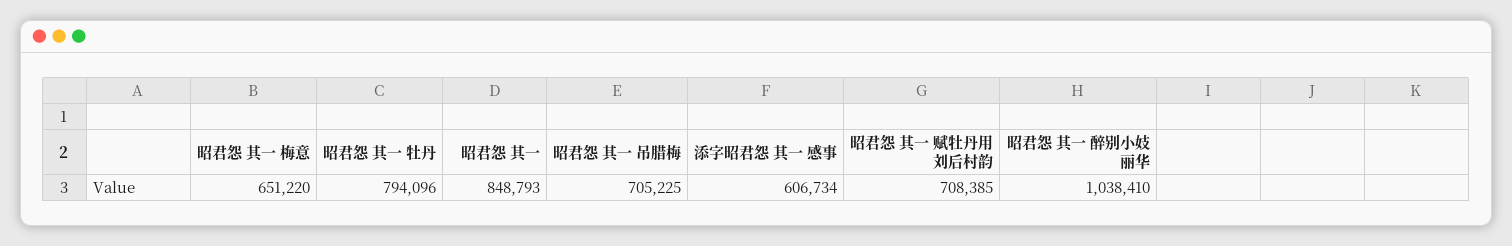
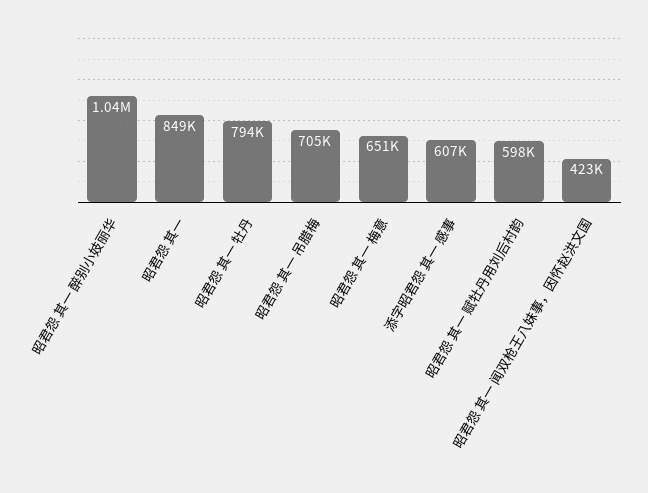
  {
    "昭君怨 其一 梅意": 651220,
    "昭君怨 其一 牡丹": 794096,
    "昭君怨 其一": 848793,
    "昭君怨 其一 吊腊梅": 705225,
    "添字昭君怨 其一 感事": 606734,
-   "昭君怨 其一 赋牡丹用刘后村韵": 708385,
+   "昭君怨 其一 赋牡丹用刘后村韵": 598000,
-   "昭君怨 其一 醉别小妓丽华": 1038410
+   "昭君怨 其一 醉别小妓丽华": 1038410,
+   "昭君怨 其一 闻双枪王八妹事，因怀赵洪文国": 423000
  }

